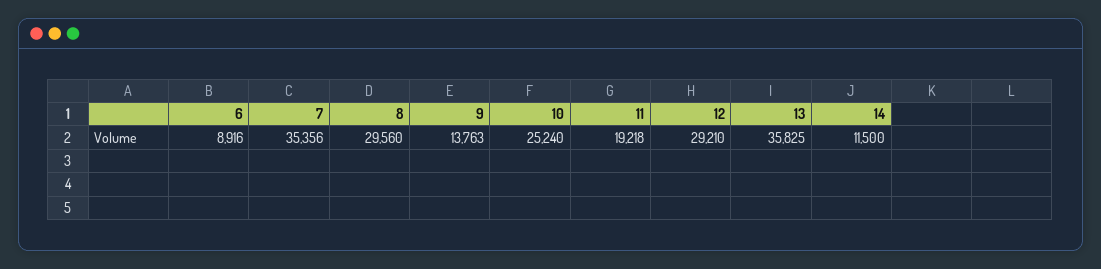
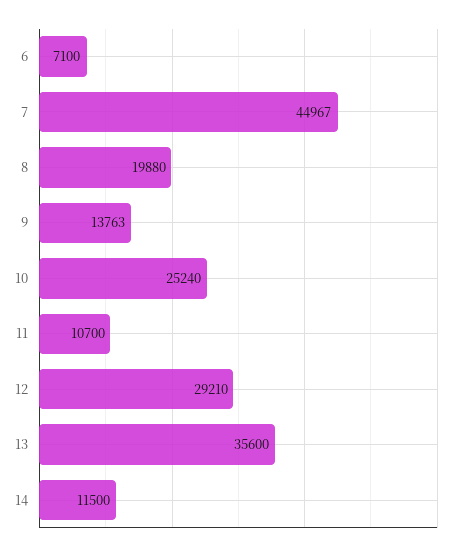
  {
-   "6": 8916,
+   "6": 7100,
-   "7": 35356,
+   "7": 44967,
-   "8": 29560,
+   "8": 19880,
    "9": 13763,
    "10": 25240,
-   "11": 19218,
+   "11": 10700,
    "12": 29210,
-   "13": 35825,
+   "13": 35600,
    "14": 11500
  }

